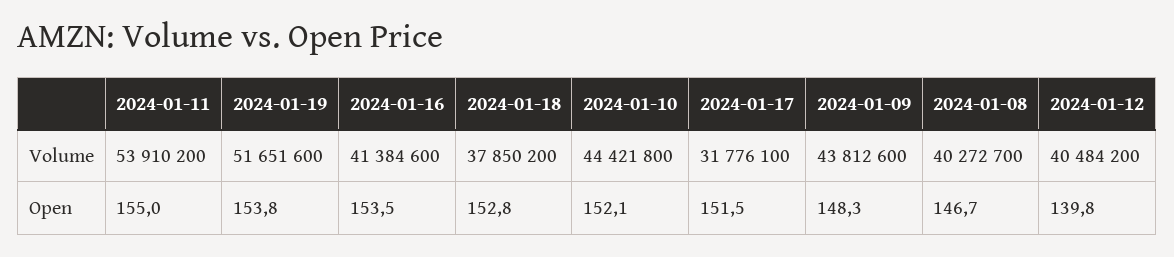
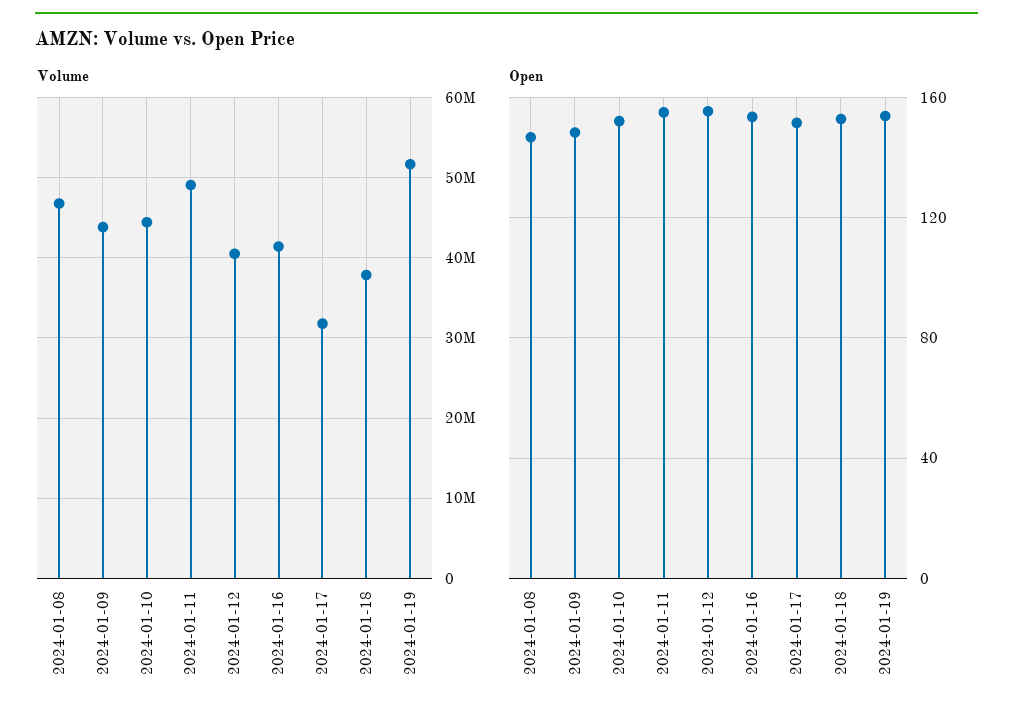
  {
    "Volume": {
-     "2024-01-11": 53910200,
+     "2024-01-11": 49000000,
      "2024-01-19": 51651600,
      "2024-01-16": 41384600,
      "2024-01-18": 37850200,
      "2024-01-10": 44421800,
      "2024-01-17": 31776100,
      "2024-01-09": 43812600,
-     "2024-01-08": 40272700,
+     "2024-01-08": 47000000,
      "2024-01-12": 40484200
    },
    "Open": {
      "2024-01-11": 155,
      "2024-01-19": 153.8,
      "2024-01-16": 153.5,
      "2024-01-18": 152.8,
      "2024-01-10": 152.1,
      "2024-01-17": 151.5,
      "2024-01-09": 148.3,
      "2024-01-08": 146.7,
-     "2024-01-12": 139.8
+     "2024-01-12": 155
    }
  }

